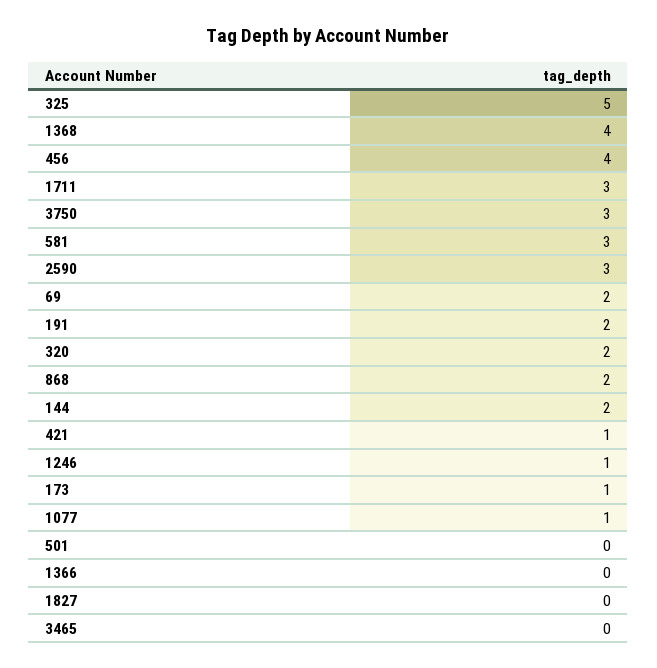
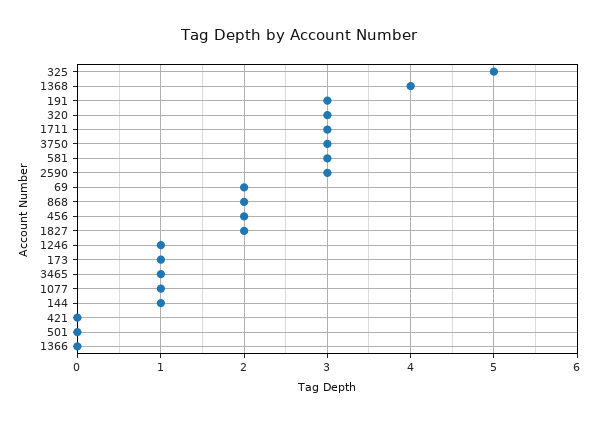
  {
    "325": 5,
    "1368": 4,
-   "456": 4,
+   "456": 2,
    "1711": 3,
    "3750": 3,
    "581": 3,
    "2590": 3,
    "69": 2,
-   "191": 2,
+   "191": 3,
-   "320": 2,
+   "320": 3,
    "868": 2,
-   "144": 2,
+   "144": 1,
-   "421": 1,
+   "421": 0,
    "1246": 1,
    "173": 1,
    "1077": 1,
    "501": 0,
    "1366": 0,
-   "1827": 0,
+   "1827": 2,
-   "3465": 0
+   "3465": 1
  }

